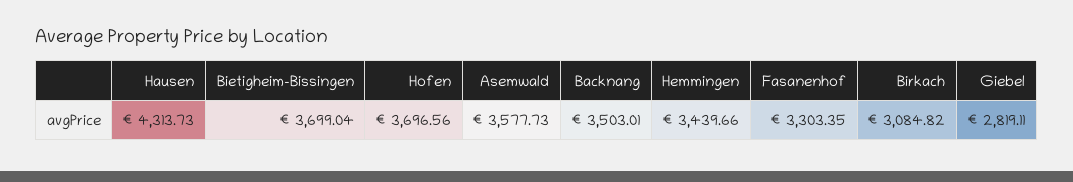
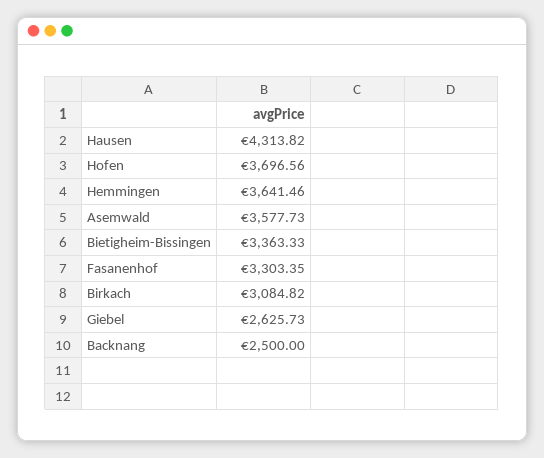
  {
-   "Hausen": 4313.73,
+   "Hausen": 4313.82,
-   "Bietigheim-Bissingen": 3699.04,
+   "Bietigheim-Bissingen": 3363.33,
    "Hofen": 3696.56,
    "Asemwald": 3577.73,
-   "Backnang": 3503.01,
+   "Backnang": 2500,
-   "Hemmingen": 3439.66,
+   "Hemmingen": 3641.46,
    "Fasanenhof": 3303.35,
    "Birkach": 3084.82,
-   "Giebel": 2819.11
+   "Giebel": 2625.73
  }

